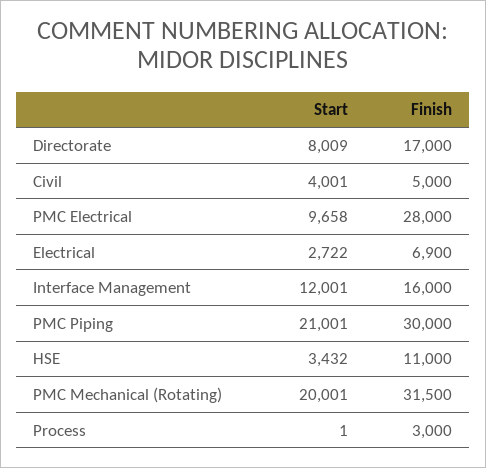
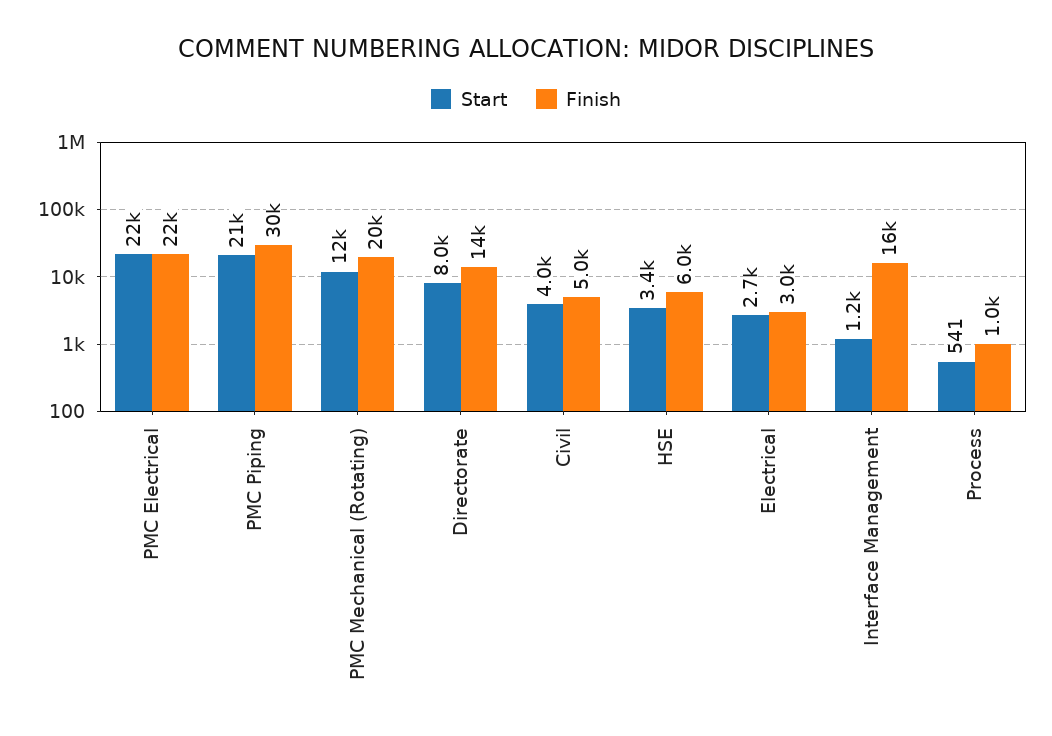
  {
    "Start": {
      "Directorate": 8009,
      "Civil": 4001,
-     "PMC Electrical": 9658,
+     "PMC Electrical": 22000,
      "Electrical": 2722,
-     "Interface Management": 12001,
+     "Interface Management": 1200,
      "PMC Piping": 21001,
      "HSE": 3432,
-     "PMC Mechanical (Rotating)": 20001,
+     "PMC Mechanical (Rotating)": 12000,
-     "Process": 1
+     "Process": 541
    },
    "Finish": {
-     "Directorate": 17000,
+     "Directorate": 14000,
      "Civil": 5000,
-     "PMC Electrical": 28000,
+     "PMC Electrical": 22000,
-     "Electrical": 6900,
+     "Electrical": 3000,
      "Interface Management": 16000,
      "PMC Piping": 30000,
-     "HSE": 11000,
+     "HSE": 6000,
-     "PMC Mechanical (Rotating)": 31500,
+     "PMC Mechanical (Rotating)": 20000,
-     "Process": 3000
+     "Process": 1000
    }
  }

